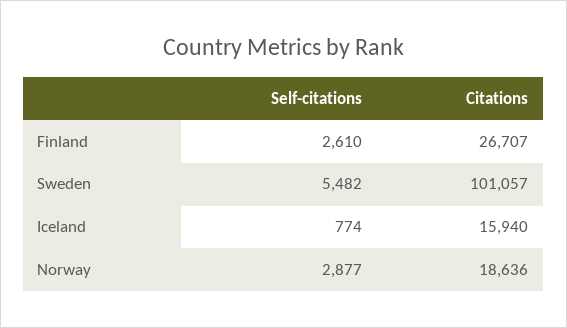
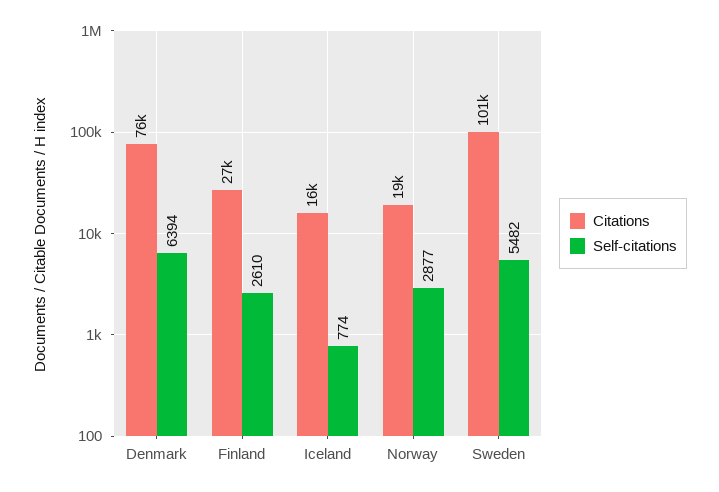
  {
    "Self-citations": {
      "Finland": 2610,
      "Sweden": 5482,
      "Iceland": 774,
-     "Norway": 2877
+     "Norway": 2877,
+     "Denmark": 6394
    },
    "Citations": {
      "Finland": 26707,
      "Sweden": 101057,
      "Iceland": 15940,
-     "Norway": 18636
+     "Norway": 18636,
+     "Denmark": 76000
    }
  }

